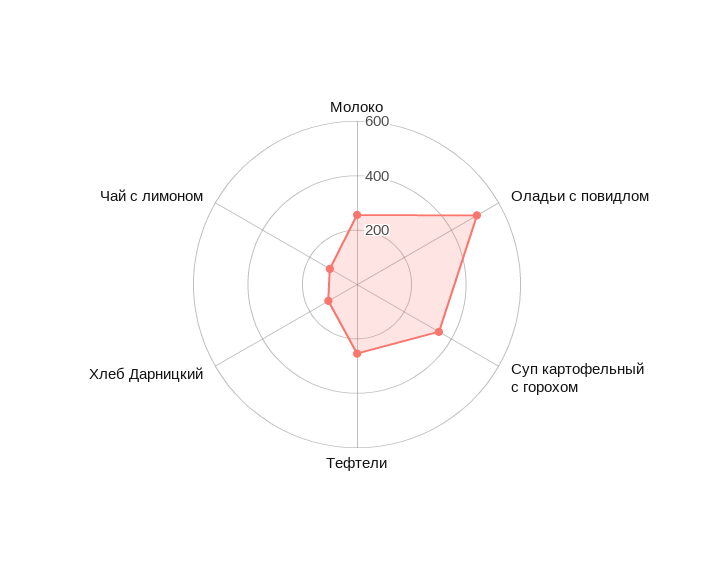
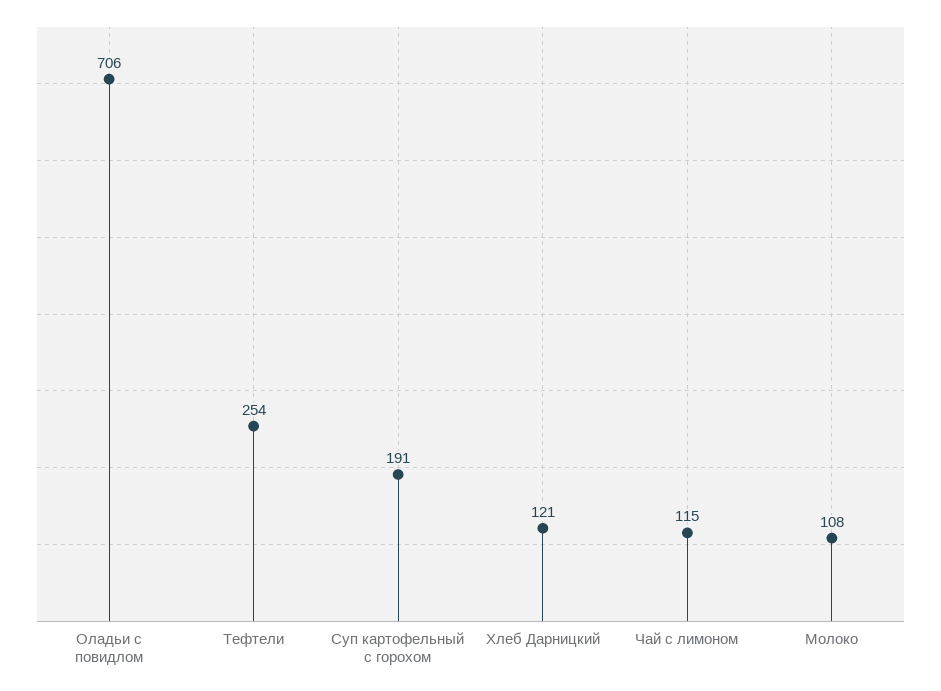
  {
-   "Молоко": 250,
+   "Молоко": 108,
-   "Оладьи с повидлом": 500,
+   "Оладьи с повидлом": 706,
-   "Суп картофельный с горохом": 350,
+   "Суп картофельный с горохом": 191,
    "Тефтели": 254,
    "Хлеб Дарницкий": 121,
    "Чай с лимоном": 115
  }

